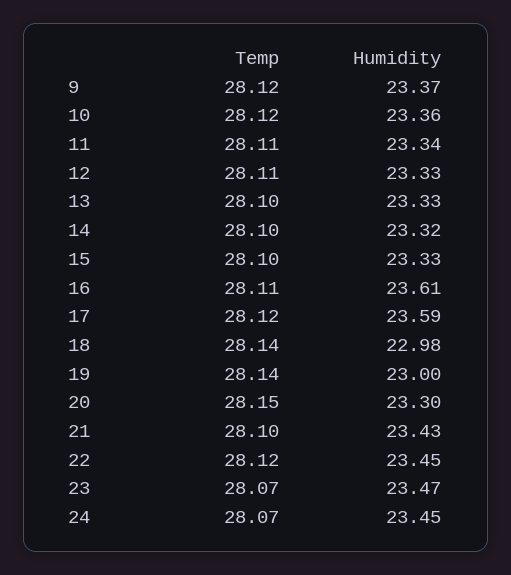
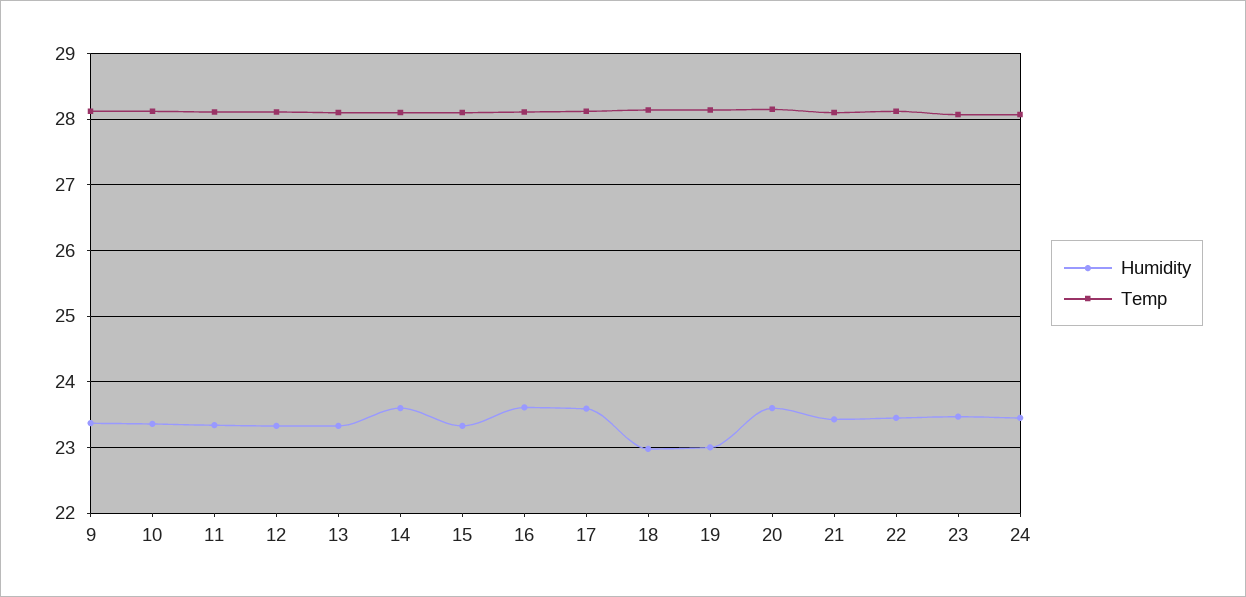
  {
    "Temp": {
      "9": 28.12,
      "10": 28.12,
      "11": 28.11,
      "12": 28.11,
      "13": 28.1,
      "14": 28.1,
      "15": 28.1,
      "16": 28.11,
      "17": 28.12,
      "18": 28.14,
      "19": 28.14,
      "20": 28.15,
      "21": 28.1,
      "22": 28.12,
      "23": 28.07,
      "24": 28.07
    },
    "Humidity": {
      "9": 23.37,
      "10": 23.36,
      "11": 23.34,
      "12": 23.33,
      "13": 23.33,
-     "14": 23.32,
+     "14": 23.6,
      "15": 23.33,
      "16": 23.61,
      "17": 23.59,
      "18": 22.98,
      "19": 23,
-     "20": 23.3,
+     "20": 23.6,
      "21": 23.43,
      "22": 23.45,
      "23": 23.47,
      "24": 23.45
    }
  }

